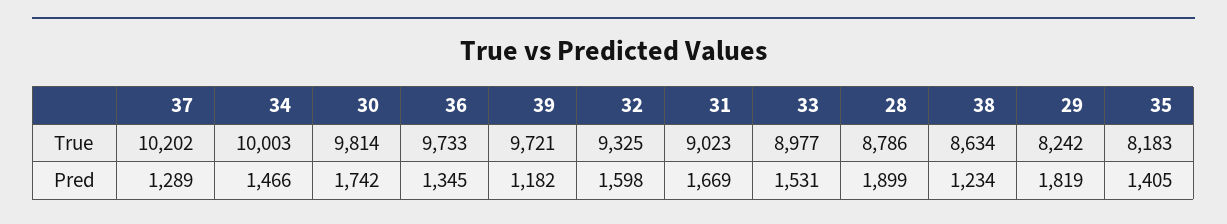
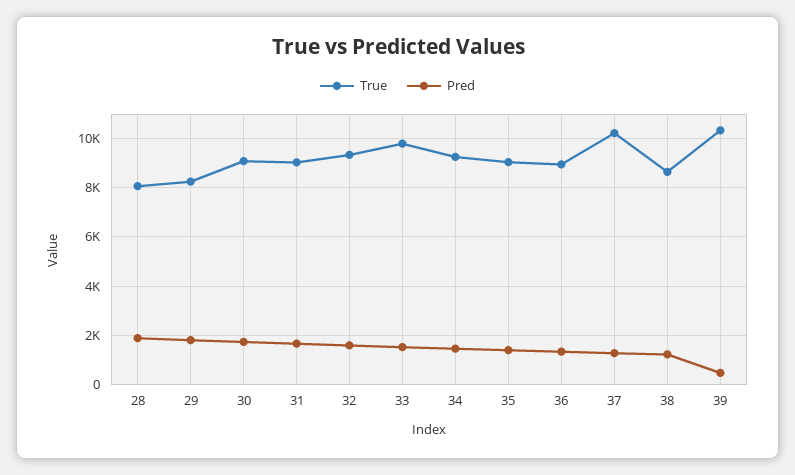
  {
    "True": {
      "37": 10202,
-     "34": 10003,
+     "34": 9250,
-     "30": 9814,
+     "30": 9000,
-     "36": 9733,
+     "36": 9000,
-     "39": 9721,
+     "39": 10250,
      "32": 9325,
      "31": 9023,
-     "33": 8977,
+     "33": 9750,
-     "28": 8786,
+     "28": 8000,
      "38": 8634,
      "29": 8242,
-     "35": 8183
+     "35": 9000
    },
    "Pred": {
      "37": 1289,
      "34": 1466,
      "30": 1742,
      "36": 1345,
-     "39": 1182,
+     "39": 500,
      "32": 1598,
      "31": 1669,
      "33": 1531,
      "28": 1899,
      "38": 1234,
      "29": 1819,
      "35": 1405
    }
  }

